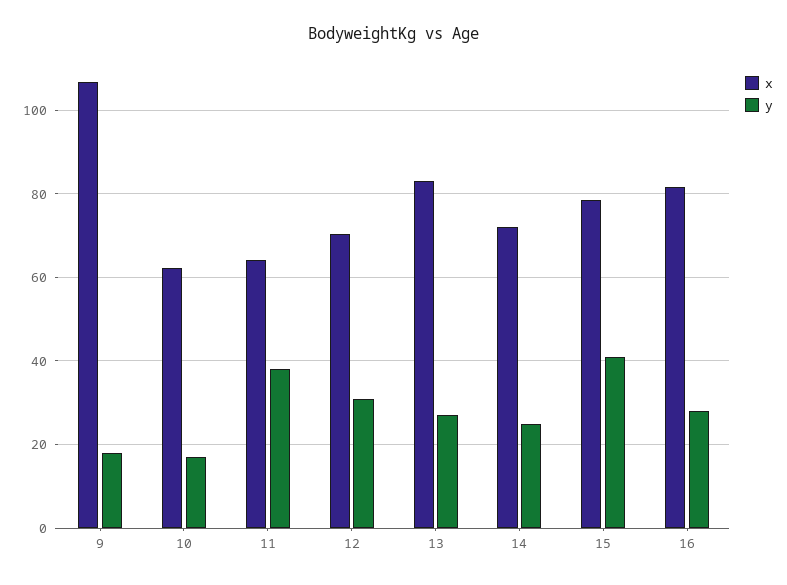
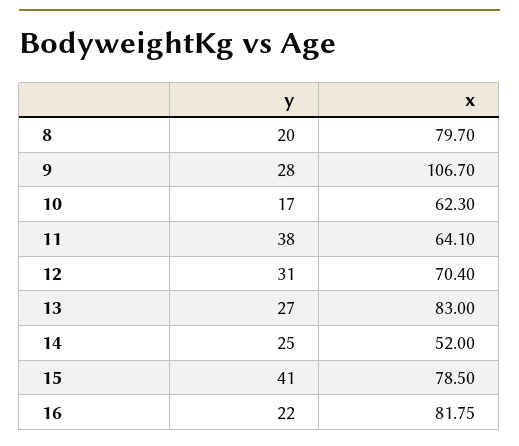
  {
    "x": {
      "9": 106.7,
      "10": 62.3,
      "11": 64.1,
      "12": 70.4,
      "13": 83,
-     "14": 72,
+     "14": 52,
      "15": 78.5,
-     "16": 81.75
+     "16": 81.75,
+     "8": 79.7
    },
    "y": {
-     "9": 18,
+     "9": 28,
      "10": 17,
      "11": 38,
      "12": 31,
      "13": 27,
      "14": 25,
      "15": 41,
-     "16": 28
+     "16": 22,
+     "8": 20
    }
  }

